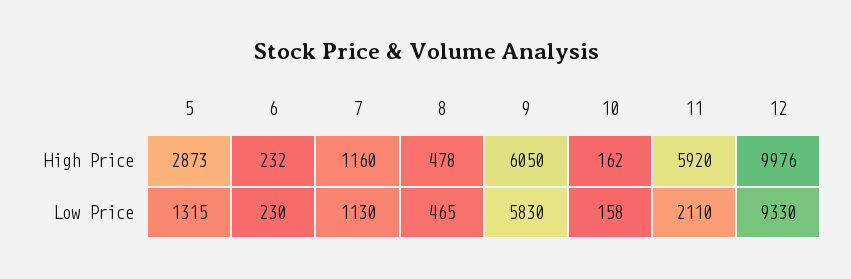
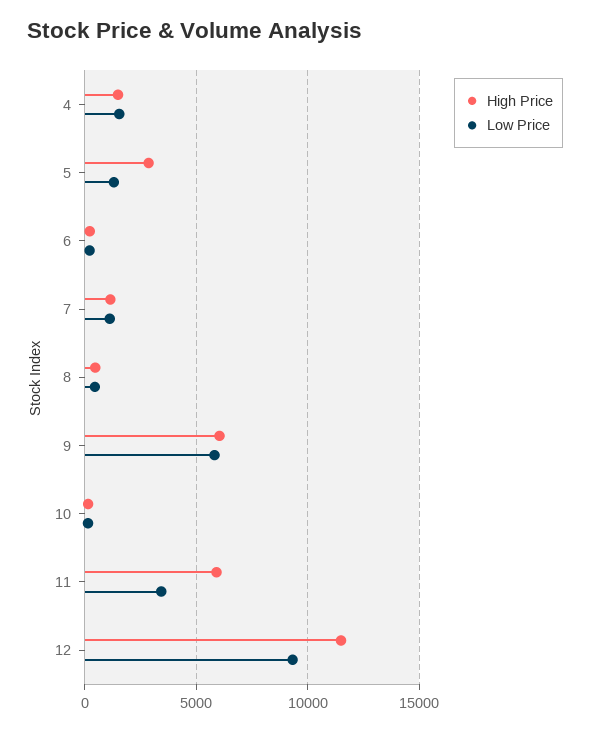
  {
    "High Price": {
      "5": 2873,
      "6": 232,
      "7": 1160,
      "8": 478,
      "9": 6050,
      "10": 162,
      "11": 5920,
-     "12": 9976
+     "12": 11500,
+     "4": 1500
    },
    "Low Price": {
      "5": 1315,
      "6": 230,
      "7": 1130,
      "8": 465,
      "9": 5830,
      "10": 158,
-     "11": 2110,
+     "11": 3500,
-     "12": 9330
+     "12": 9330,
+     "4": 1500
    }
  }

